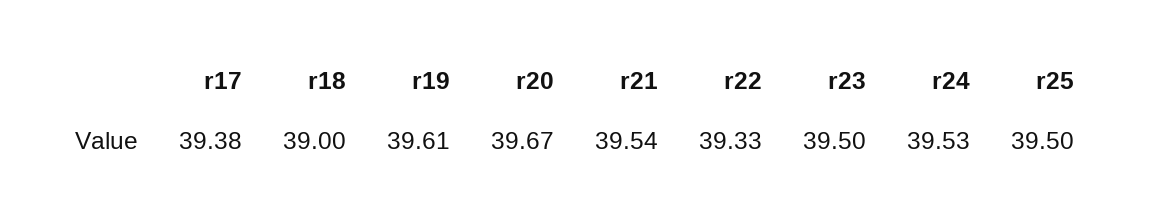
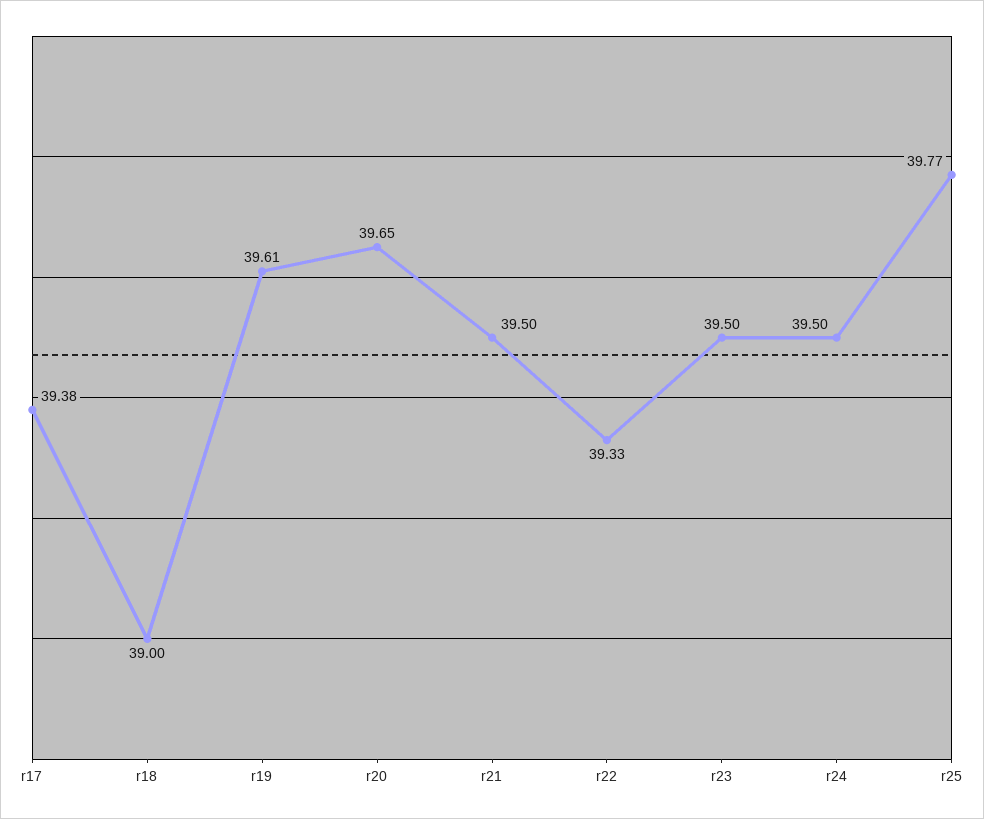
  {
    "r17": 39.38,
    "r18": 39,
    "r19": 39.61,
-   "r20": 39.67,
+   "r20": 39.65,
-   "r21": 39.54,
+   "r21": 39.5,
    "r22": 39.33,
    "r23": 39.5,
-   "r24": 39.53,
+   "r24": 39.5,
-   "r25": 39.5
+   "r25": 39.77
  }

